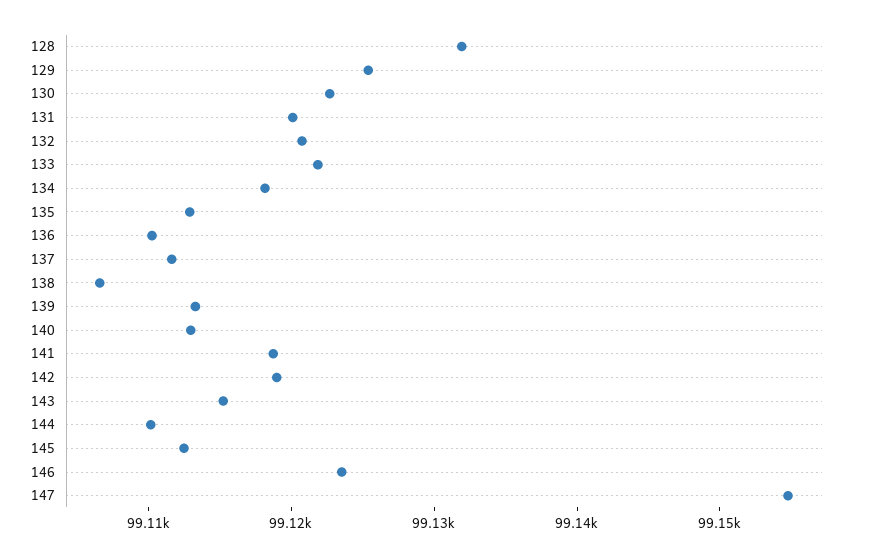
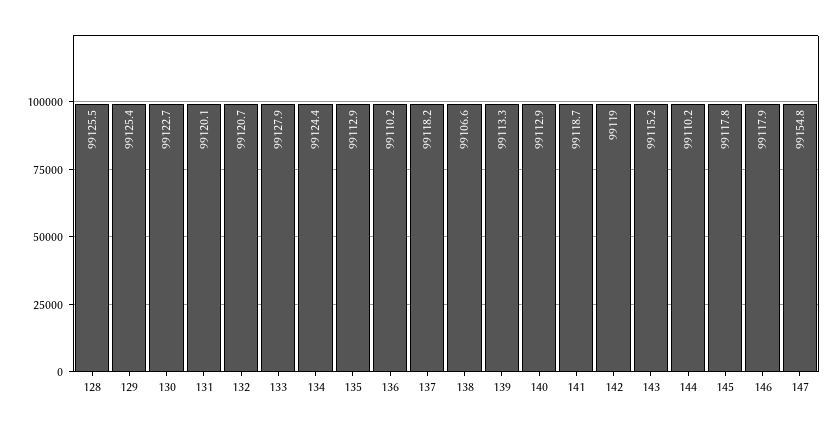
  {
-   "128": 99132,
+   "128": 99125.5,
    "129": 99125.4,
    "130": 99122.7,
    "131": 99120.1,
    "132": 99120.7,
-   "133": 99122,
+   "133": 99127.9,
-   "134": 99118,
+   "134": 99124.4,
    "135": 99112.9,
    "136": 99110.2,
-   "137": 99112,
+   "137": 99118.2,
    "138": 99106.6,
    "139": 99113.3,
    "140": 99112.9,
    "141": 99118.7,
    "142": 99119,
    "143": 99115.2,
    "144": 99110.2,
-   "145": 99112,
+   "145": 99117.8,
-   "146": 99124,
+   "146": 99117.9,
    "147": 99154.8
  }

